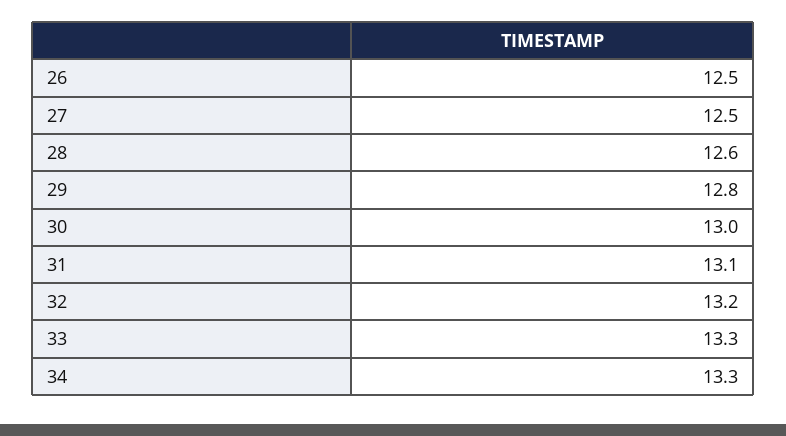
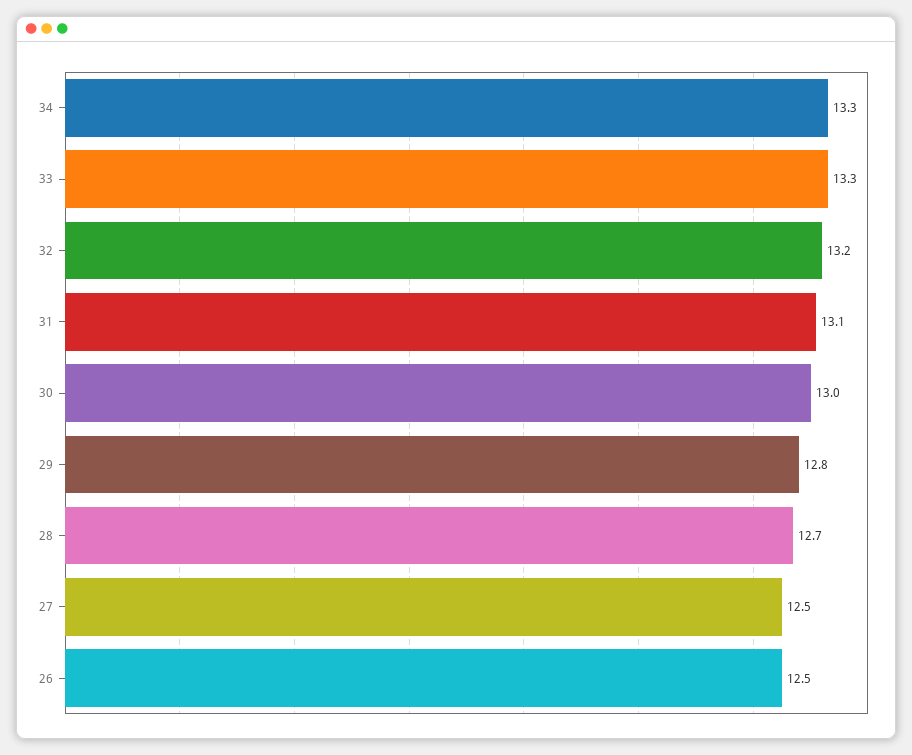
  {
    "26": 12.5,
    "27": 12.5,
-   "28": 12.6,
+   "28": 12.7,
    "29": 12.8,
    "30": 13,
    "31": 13.1,
    "32": 13.2,
    "33": 13.3,
    "34": 13.3
  }

